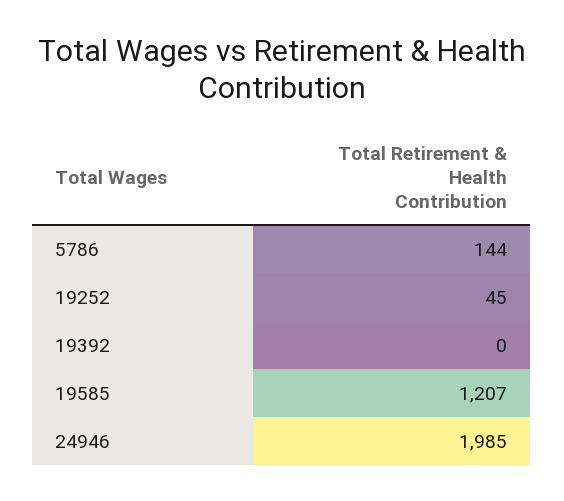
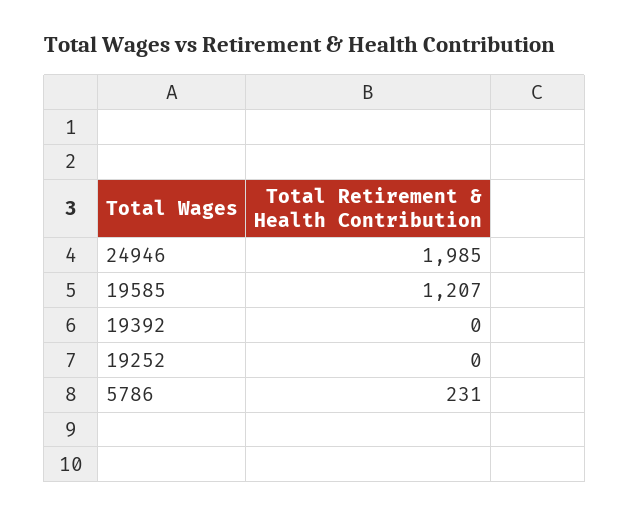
  {
-   "5786": 144,
+   "5786": 231,
-   "19252": 45,
+   "19252": 0,
    "19392": 0,
    "19585": 1207,
    "24946": 1985
  }

